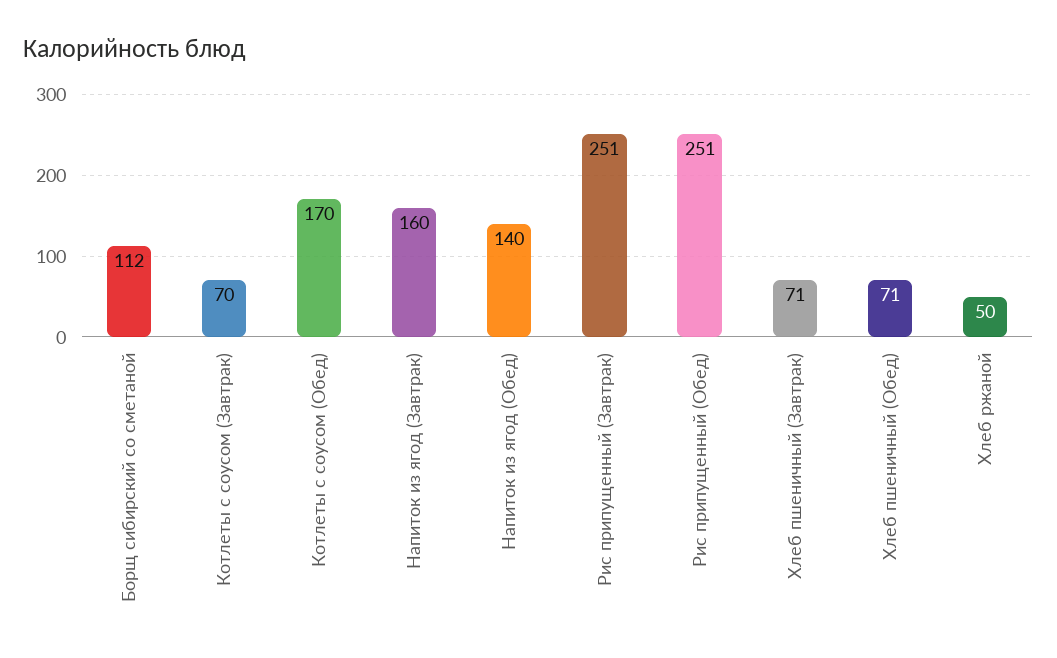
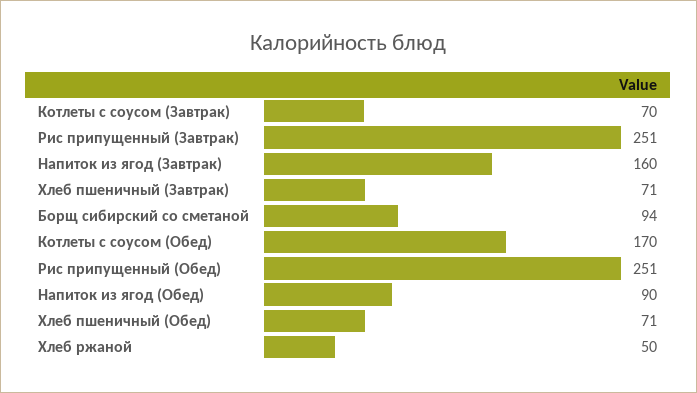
  {
-   "Борщ сибирский со сметаной": 112,
+   "Борщ сибирский со сметаной": 94,
    "Котлеты с соусом (Завтрак)": 70,
    "Котлеты с соусом (Обед)": 170,
    "Напиток из ягод (Завтрак)": 160,
-   "Напиток из ягод (Обед)": 140,
+   "Напиток из ягод (Обед)": 90,
    "Рис припущенный (Завтрак)": 251,
    "Рис припущенный (Обед)": 251,
    "Хлеб пшеничный (Завтрак)": 71,
    "Хлеб пшеничный (Обед)": 71,
    "Хлеб ржаной": 50
  }

